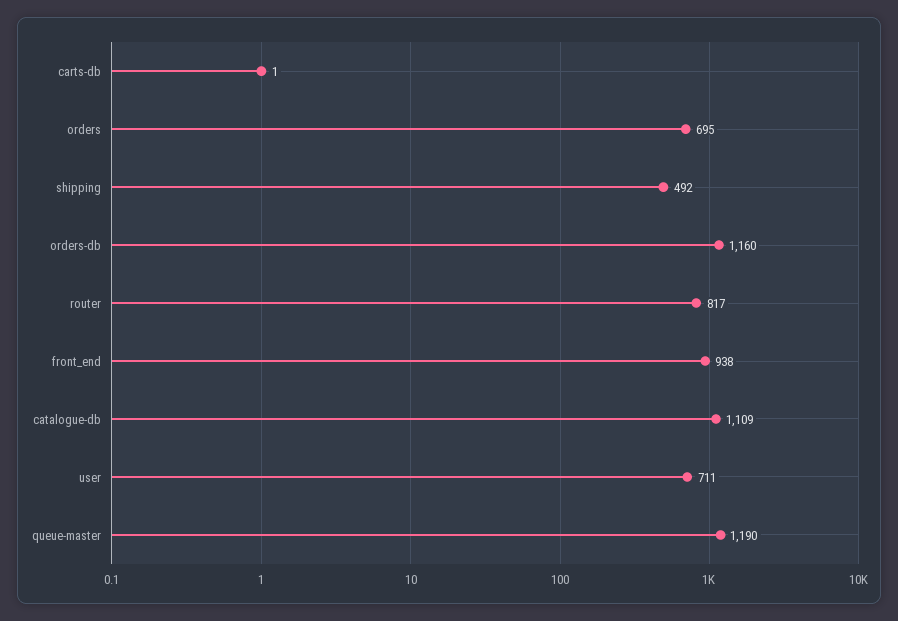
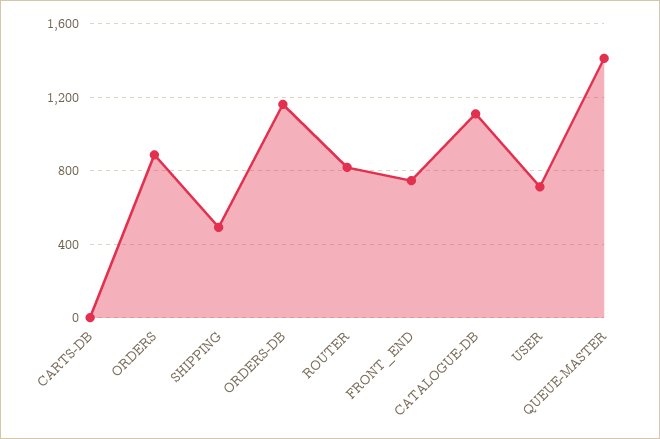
  {
    "carts-db": 1,
-   "orders": 695,
+   "orders": 900,
    "shipping": 492,
    "orders-db": 1160,
    "router": 817,
-   "front_end": 938,
+   "front_end": 750,
    "catalogue-db": 1109,
    "user": 711,
-   "queue-master": 1190
+   "queue-master": 1400
  }

